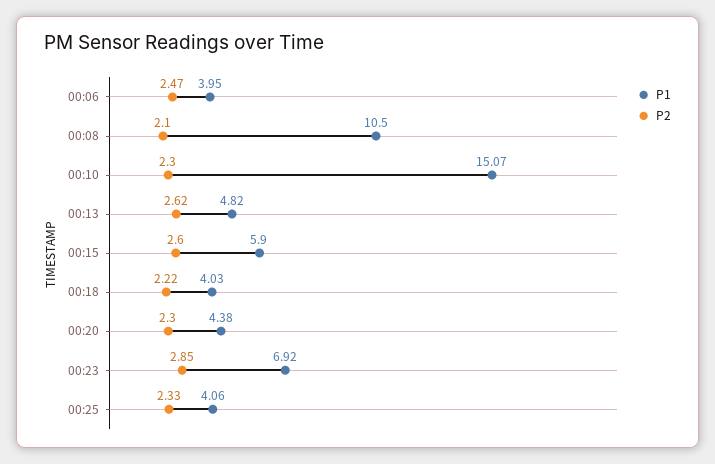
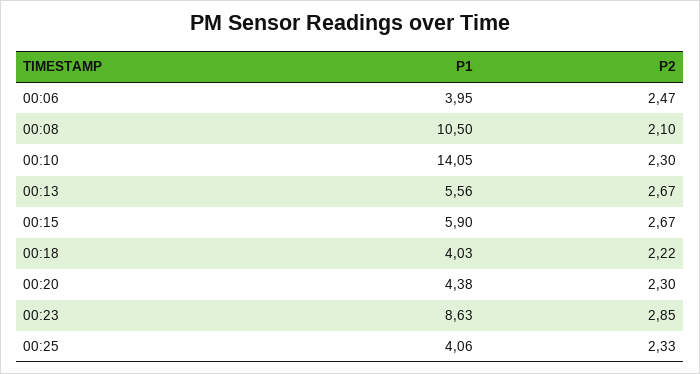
  {
    "P1": {
      "00:06": 3.95,
      "00:08": 10.5,
-     "00:10": 15.07,
+     "00:10": 14.05,
-     "00:13": 4.82,
+     "00:13": 5.56,
      "00:15": 5.9,
      "00:18": 4.03,
      "00:20": 4.38,
-     "00:23": 6.92,
+     "00:23": 8.63,
      "00:25": 4.06
    },
    "P2": {
      "00:06": 2.47,
      "00:08": 2.1,
      "00:10": 2.3,
-     "00:13": 2.62,
+     "00:13": 2.67,
-     "00:15": 2.6,
+     "00:15": 2.67,
      "00:18": 2.22,
      "00:20": 2.3,
      "00:23": 2.85,
      "00:25": 2.33
    }
  }

